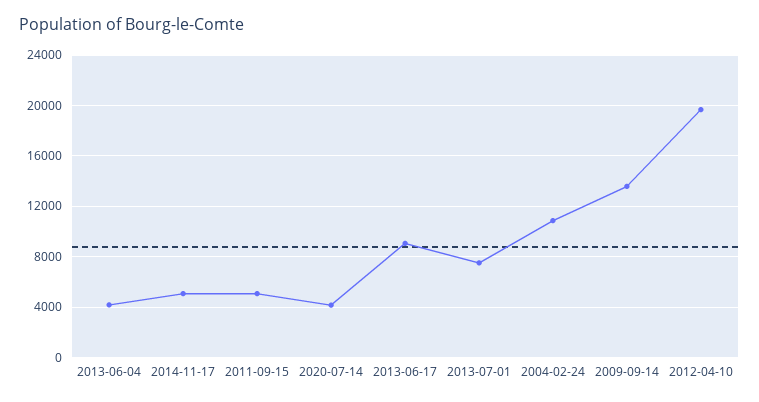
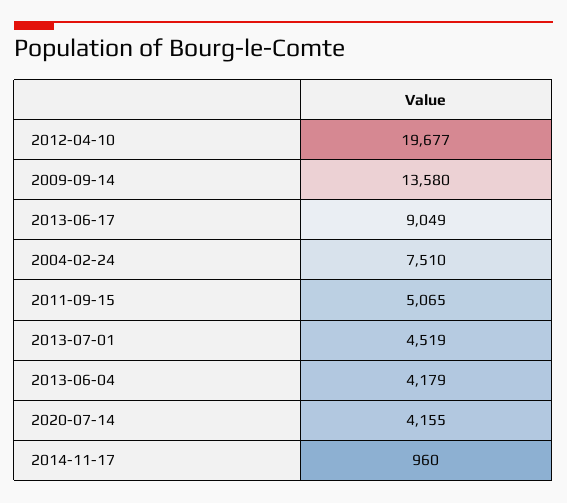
  {
    "2013-06-04": 4179,
-   "2014-11-17": 5000,
+   "2014-11-17": 960,
    "2011-09-15": 5065,
    "2020-07-14": 4155,
    "2013-06-17": 9049,
-   "2013-07-01": 7500,
+   "2013-07-01": 4519,
-   "2004-02-24": 11000,
+   "2004-02-24": 7510,
    "2009-09-14": 13580,
    "2012-04-10": 19677
  }

